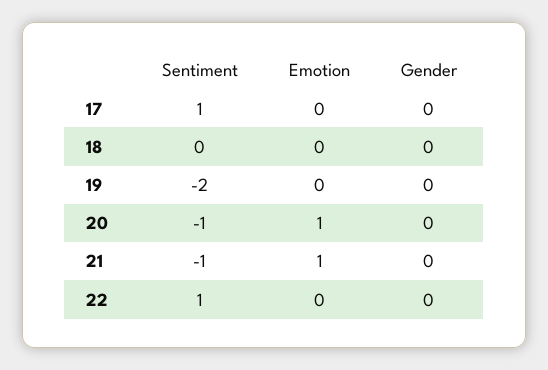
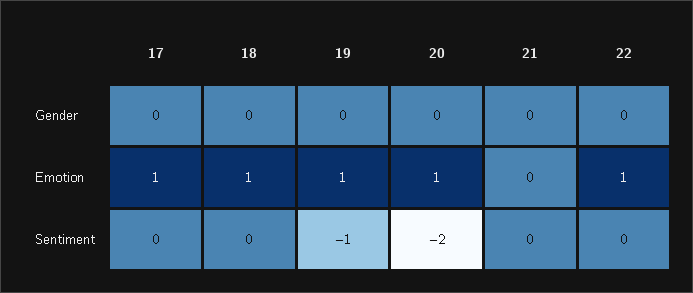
  {
    "Sentiment": {
-     "17": 1,
+     "17": 0,
      "18": 0,
-     "19": -2,
+     "19": -1,
-     "20": -1,
+     "20": -2,
-     "21": -1,
+     "21": 0,
-     "22": 1
+     "22": 0
    },
    "Emotion": {
-     "17": 0,
+     "17": 1,
-     "18": 0,
+     "18": 1,
-     "19": 0,
+     "19": 1,
      "20": 1,
-     "21": 1,
+     "21": 0,
-     "22": 0
+     "22": 1
    },
    "Gender": {
      "17": 0,
      "18": 0,
      "19": 0,
      "20": 0,
      "21": 0,
      "22": 0
    }
  }

